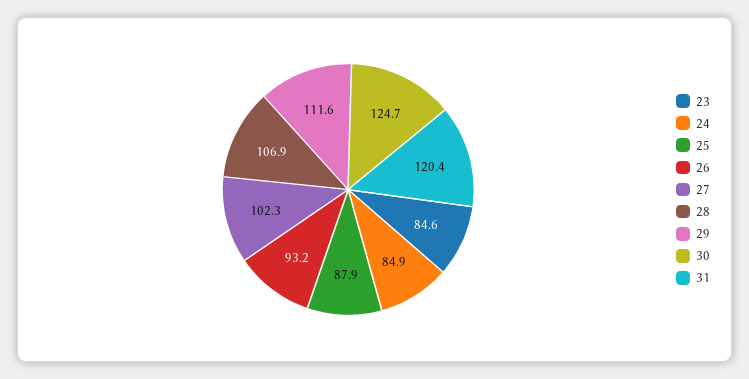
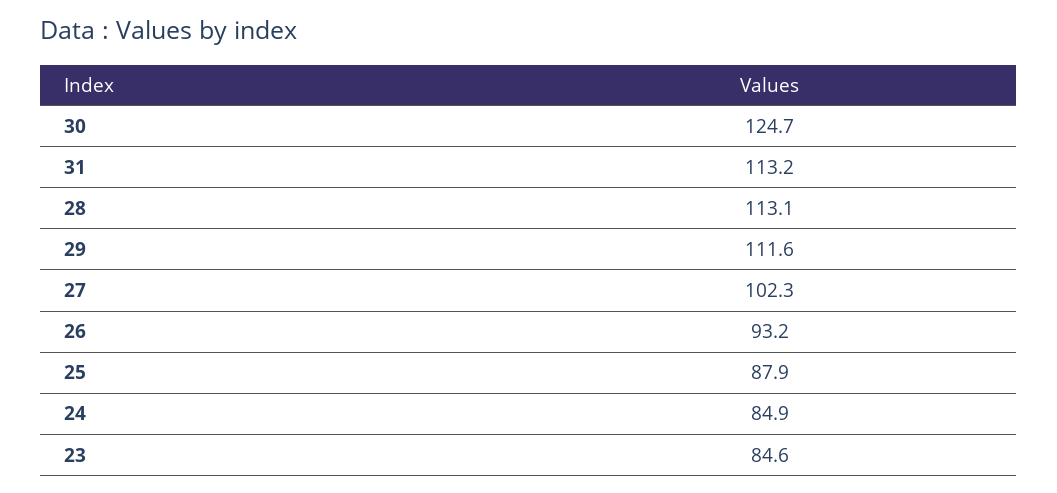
  {
    "23": 84.6,
    "24": 84.9,
    "25": 87.9,
    "26": 93.2,
    "27": 102.3,
-   "28": 106.9,
+   "28": 113.1,
    "29": 111.6,
    "30": 124.7,
-   "31": 120.4
+   "31": 113.2
  }

